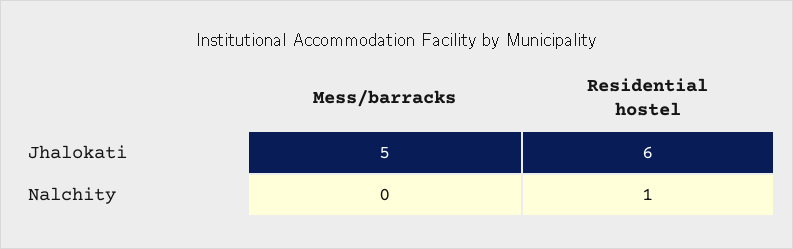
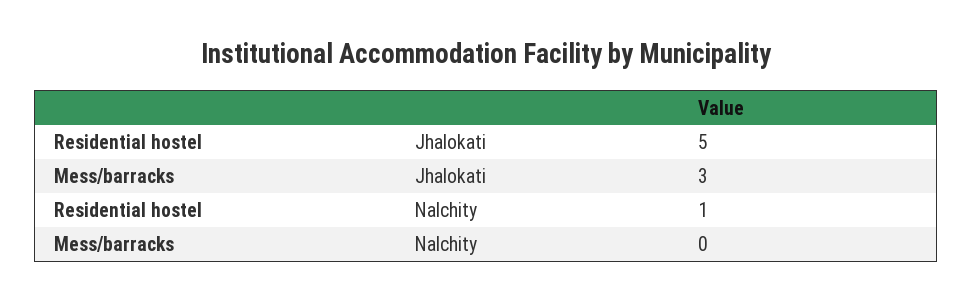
  {
    "Mess/barracks": {
-     "Jhalokati": 5,
+     "Jhalokati": 3,
      "Nalchity": 0
    },
    "Residential hostel": {
-     "Jhalokati": 6,
+     "Jhalokati": 5,
      "Nalchity": 1
    }
  }

